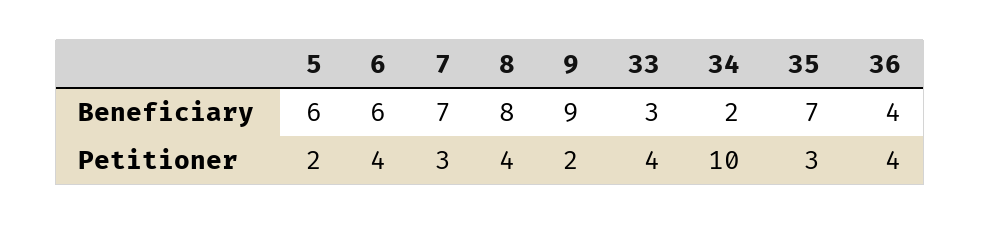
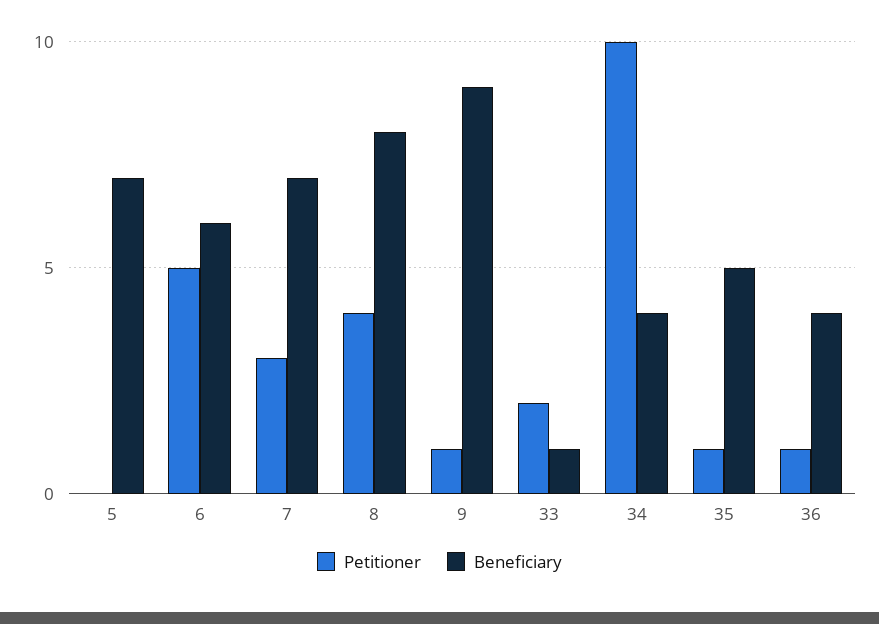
  {
    "Beneficiary": {
-     "5": 6,
+     "5": 7,
      "6": 6,
      "7": 7,
      "8": 8,
      "9": 9,
-     "33": 3,
+     "33": 1,
-     "34": 2,
+     "34": 4,
-     "35": 7,
+     "35": 5,
      "36": 4
    },
    "Petitioner": {
-     "5": 2,
+     "5": 0,
-     "6": 4,
+     "6": 5,
      "7": 3,
      "8": 4,
-     "9": 2,
+     "9": 1,
-     "33": 4,
+     "33": 2,
      "34": 10,
-     "35": 3,
+     "35": 1,
-     "36": 4
+     "36": 1
    }
  }

